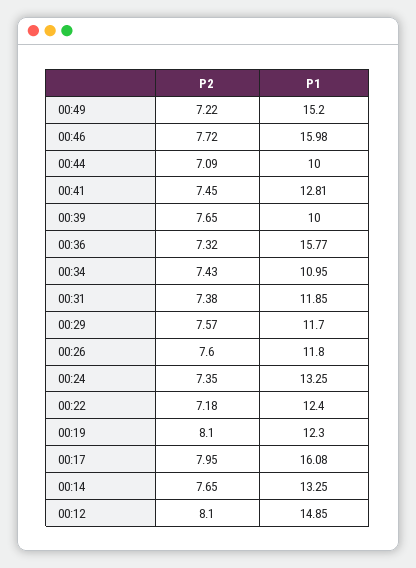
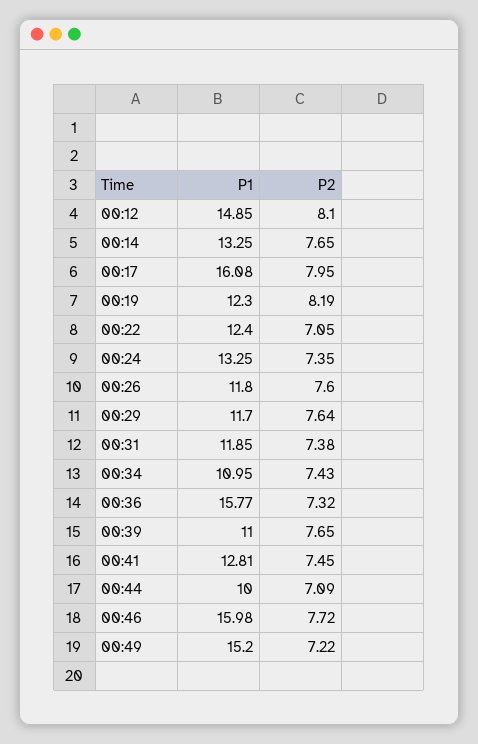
  {
    "P2": {
      "00:49": 7.22,
      "00:46": 7.72,
      "00:44": 7.09,
      "00:41": 7.45,
      "00:39": 7.65,
      "00:36": 7.32,
      "00:34": 7.43,
      "00:31": 7.38,
-     "00:29": 7.57,
+     "00:29": 7.64,
      "00:26": 7.6,
      "00:24": 7.35,
-     "00:22": 7.18,
+     "00:22": 7.05,
-     "00:19": 8.1,
+     "00:19": 8.19,
      "00:17": 7.95,
      "00:14": 7.65,
      "00:12": 8.1
    },
    "P1": {
      "00:49": 15.2,
      "00:46": 15.98,
      "00:44": 10,
      "00:41": 12.81,
-     "00:39": 10,
+     "00:39": 11,
      "00:36": 15.77,
      "00:34": 10.95,
      "00:31": 11.85,
      "00:29": 11.7,
      "00:26": 11.8,
      "00:24": 13.25,
      "00:22": 12.4,
      "00:19": 12.3,
      "00:17": 16.08,
      "00:14": 13.25,
      "00:12": 14.85
    }
  }

